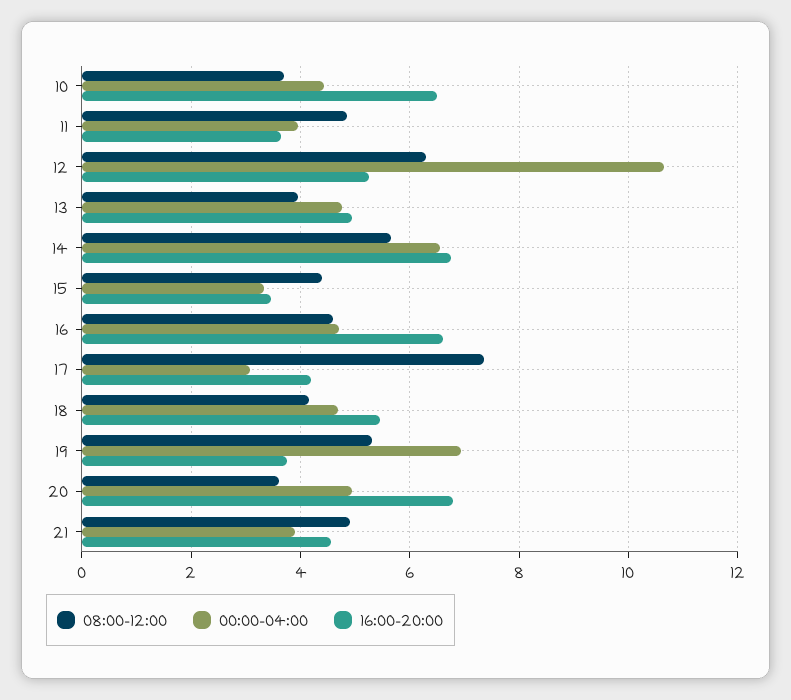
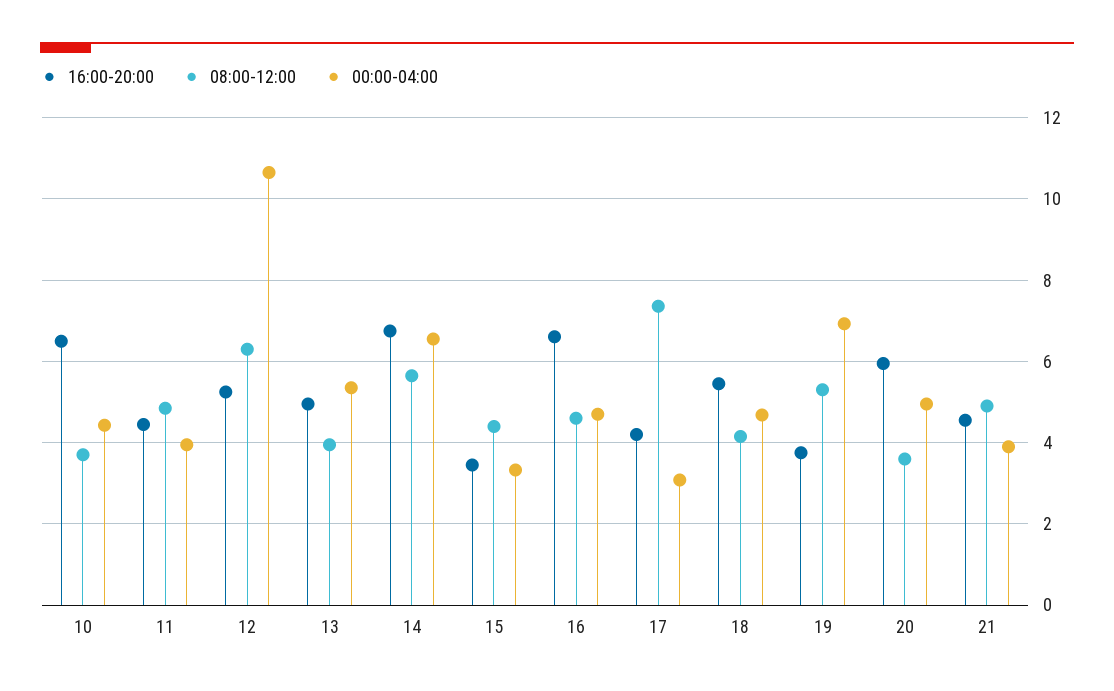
  {
    "08:00-12:00": {
      "10": 3.8,
      "11": 4.8,
      "12": 6.4,
      "13": 4,
      "14": 5.6,
      "15": 4.4,
      "16": 4.6,
      "17": 7.4,
      "18": 4.2,
      "19": 5.4,
      "20": 3.6,
      "21": 5
    },
    "00:00-04:00": {
      "10": 4.4,
      "11": 4,
      "12": 10.6,
-     "13": 4.8,
+     "13": 5.4,
      "14": 6.6,
      "15": 3.4,
      "16": 4.8,
      "17": 3,
      "18": 4.6,
      "19": 7,
      "20": 5,
      "21": 4
    },
    "16:00-20:00": {
      "10": 6.6,
-     "11": 3.6,
+     "11": 4.4,
      "12": 5.2,
      "13": 5,
      "14": 6.8,
      "15": 3.4,
      "16": 6.6,
      "17": 4.2,
      "18": 5.4,
      "19": 3.8,
-     "20": 6.8,
+     "20": 6,
      "21": 4.6
    }
  }

